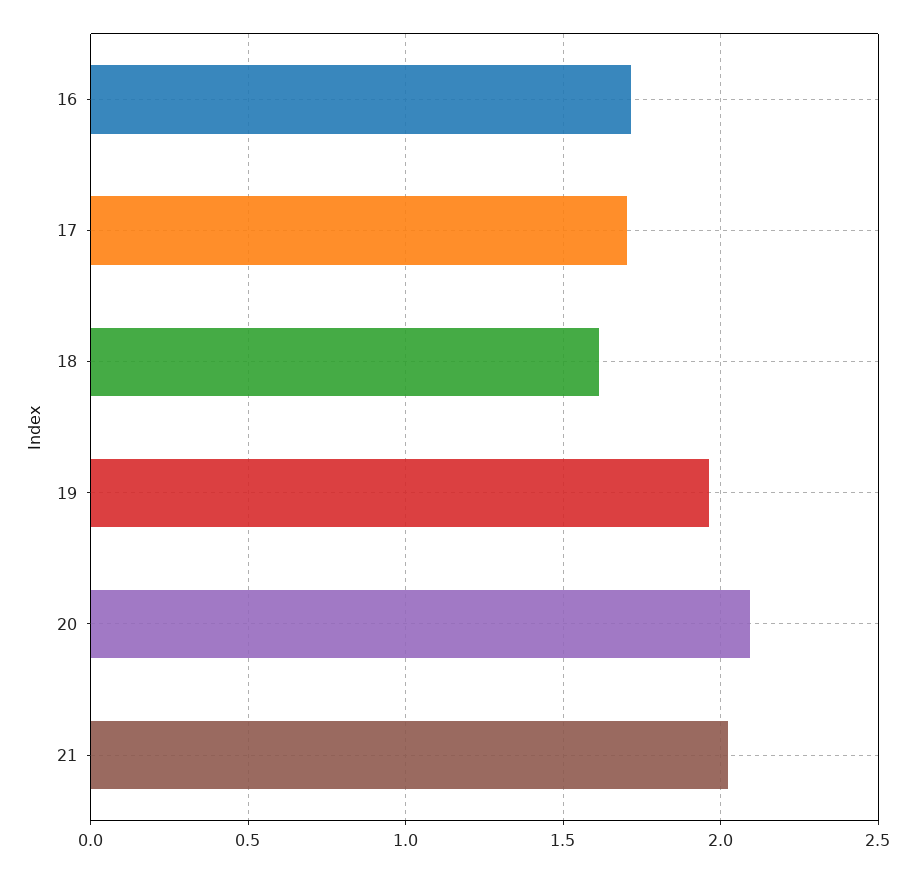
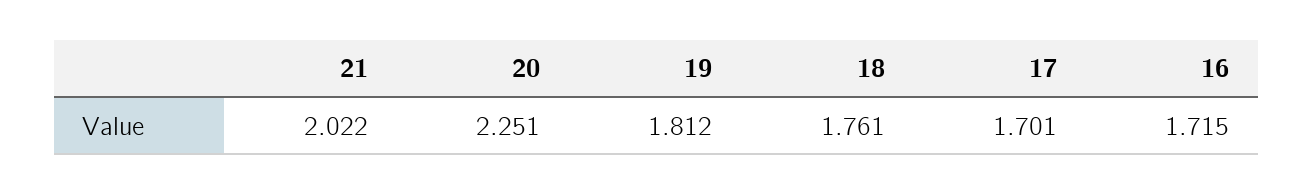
  {
    "16": 1.715,
    "17": 1.701,
-   "18": 1.6,
+   "18": 1.761,
-   "19": 1.95,
+   "19": 1.812,
-   "20": 2.1,
+   "20": 2.251,
    "21": 2.022
  }

